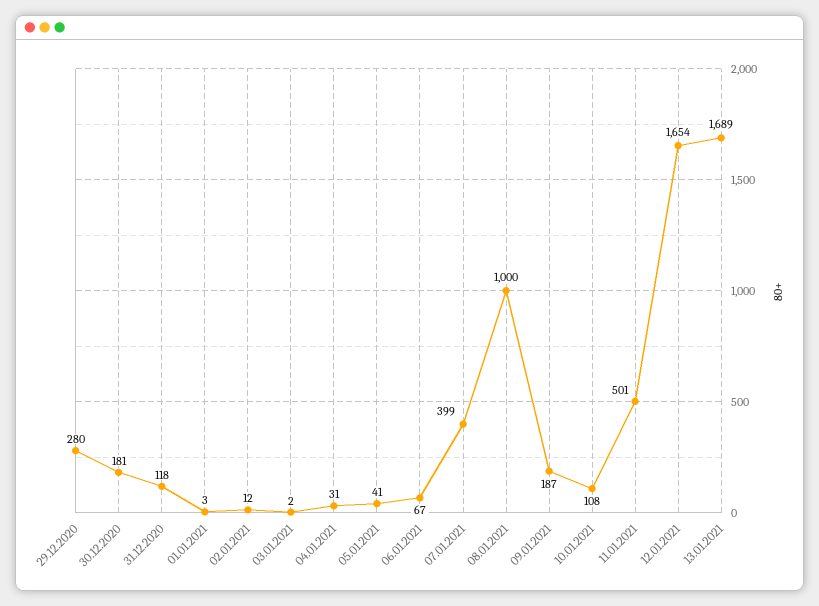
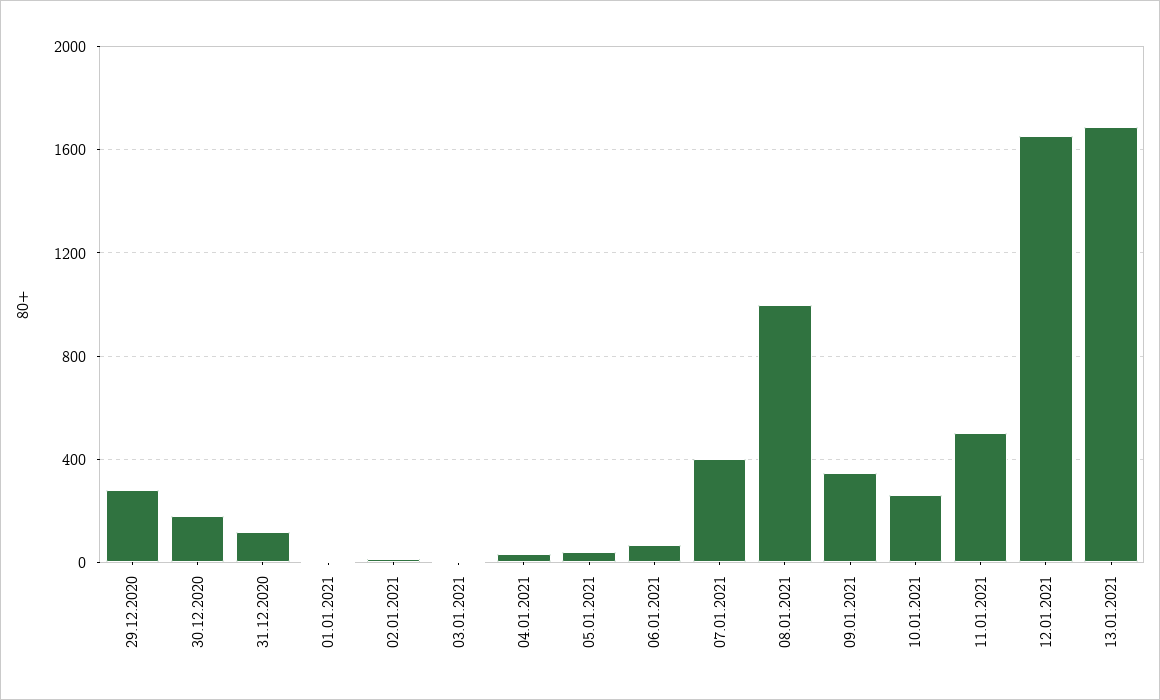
  {
    "29.12.2020": 280,
    "30.12.2020": 181,
    "31.12.2020": 118,
    "01.01.2021": 3,
    "02.01.2021": 12,
    "03.01.2021": 2,
    "04.01.2021": 31,
    "05.01.2021": 41,
    "06.01.2021": 67,
    "07.01.2021": 399,
    "08.01.2021": 1000,
-   "09.01.2021": 187,
+   "09.01.2021": 350,
-   "10.01.2021": 108,
+   "10.01.2021": 250,
    "11.01.2021": 501,
    "12.01.2021": 1654,
    "13.01.2021": 1689
  }

